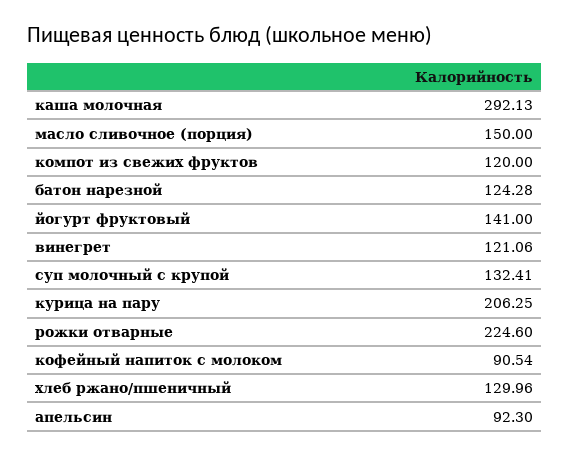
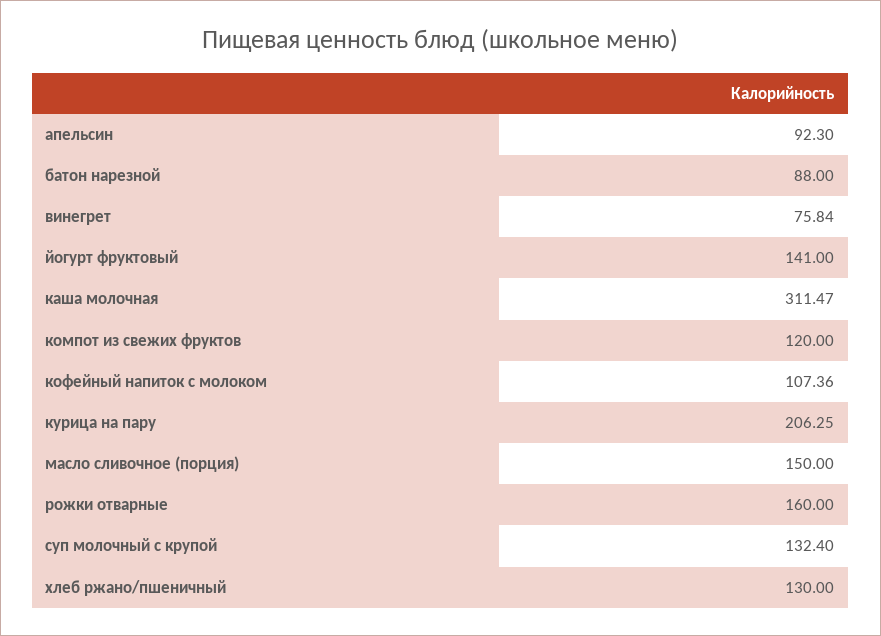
  {
-   "каша молочная": 292.13,
+   "каша молочная": 311.47,
    "масло сливочное (порция)": 150,
    "компот из свежих фруктов": 120,
-   "батон нарезной": 124.28,
+   "батон нарезной": 88,
    "йогурт фруктовый": 141,
-   "винегрет": 121.06,
+   "винегрет": 75.84,
-   "суп молочный с крупой": 132.41,
+   "суп молочный с крупой": 132.4,
    "курица на пару": 206.25,
-   "рожки отварные": 224.6,
+   "рожки отварные": 160,
-   "кофейный напиток с молоком": 90.54,
+   "кофейный напиток с молоком": 107.36,
-   "хлеб ржано/пшеничный": 129.96,
+   "хлеб ржано/пшеничный": 130,
    "апельсин": 92.3
  }

